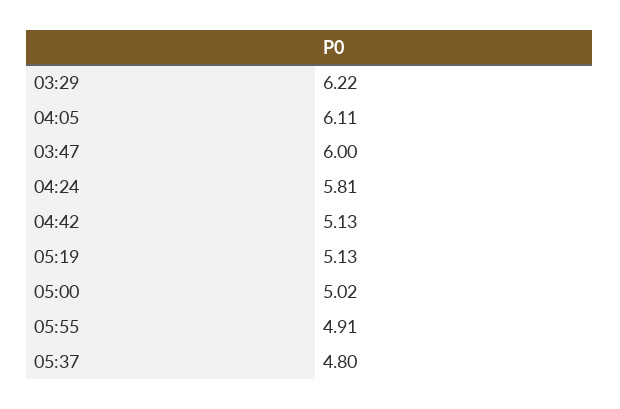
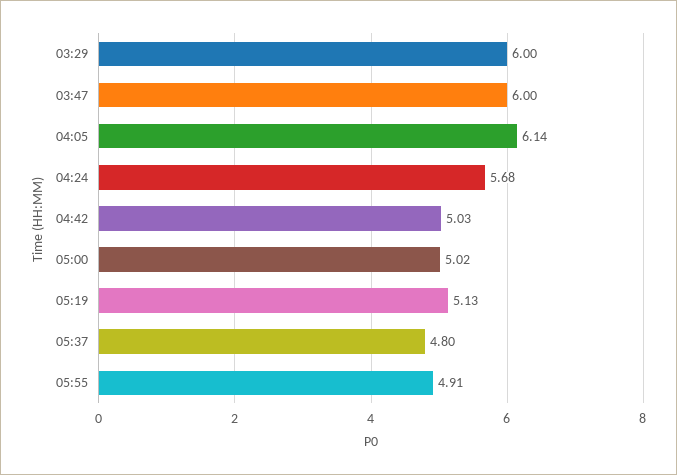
  {
-   "03:29": 6.22,
+   "03:29": 6,
-   "04:05": 6.11,
+   "04:05": 6.14,
    "03:47": 6,
-   "04:24": 5.81,
+   "04:24": 5.68,
-   "04:42": 5.13,
+   "04:42": 5.03,
    "05:19": 5.13,
    "05:00": 5.02,
    "05:55": 4.91,
    "05:37": 4.8
  }

